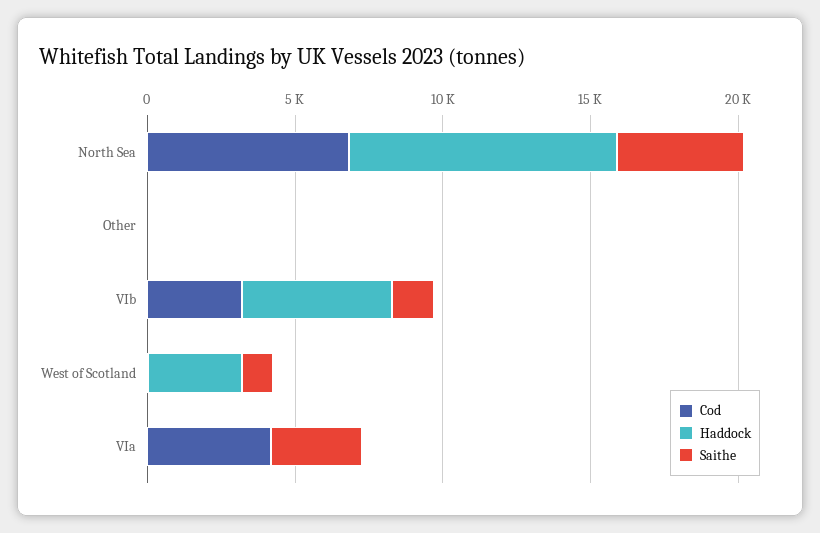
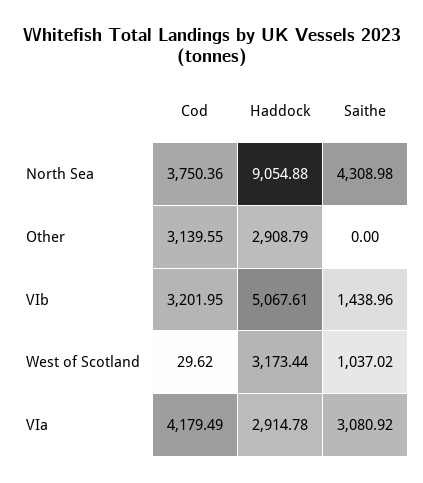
  {
    "Cod": {
-     "North Sea": 7000,
+     "North Sea": 3750.36,
-     "Other": 0,
+     "Other": 3139.55,
      "VIb": 3201.95,
      "West of Scotland": 29.62,
      "VIa": 4179.49
    },
    "Haddock": {
      "North Sea": 9054.88,
-     "Other": 0,
+     "Other": 2908.79,
      "VIb": 5067.61,
      "West of Scotland": 3173.44,
-     "VIa": 0
+     "VIa": 2914.78
    },
    "Saithe": {
      "North Sea": 4308.98,
      "Other": 0,
      "VIb": 1438.96,
      "West of Scotland": 1037.02,
      "VIa": 3080.92
    }
  }

